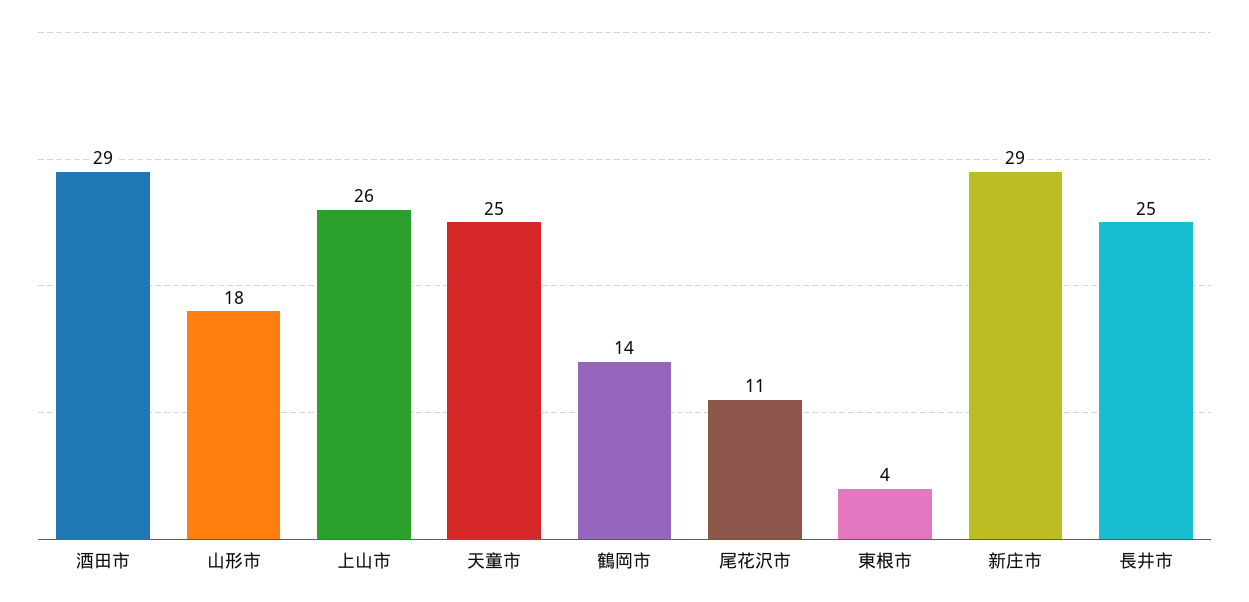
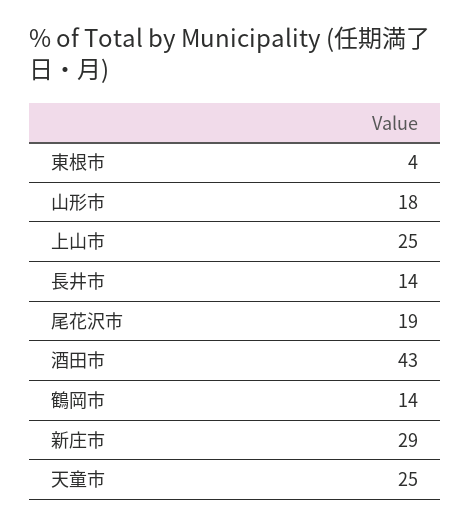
  {
-   "酒田市": 29,
+   "酒田市": 43,
    "山形市": 18,
-   "上山市": 26,
+   "上山市": 25,
    "天童市": 25,
    "鶴岡市": 14,
-   "尾花沢市": 11,
+   "尾花沢市": 19,
    "東根市": 4,
    "新庄市": 29,
-   "長井市": 25
+   "長井市": 14
  }

